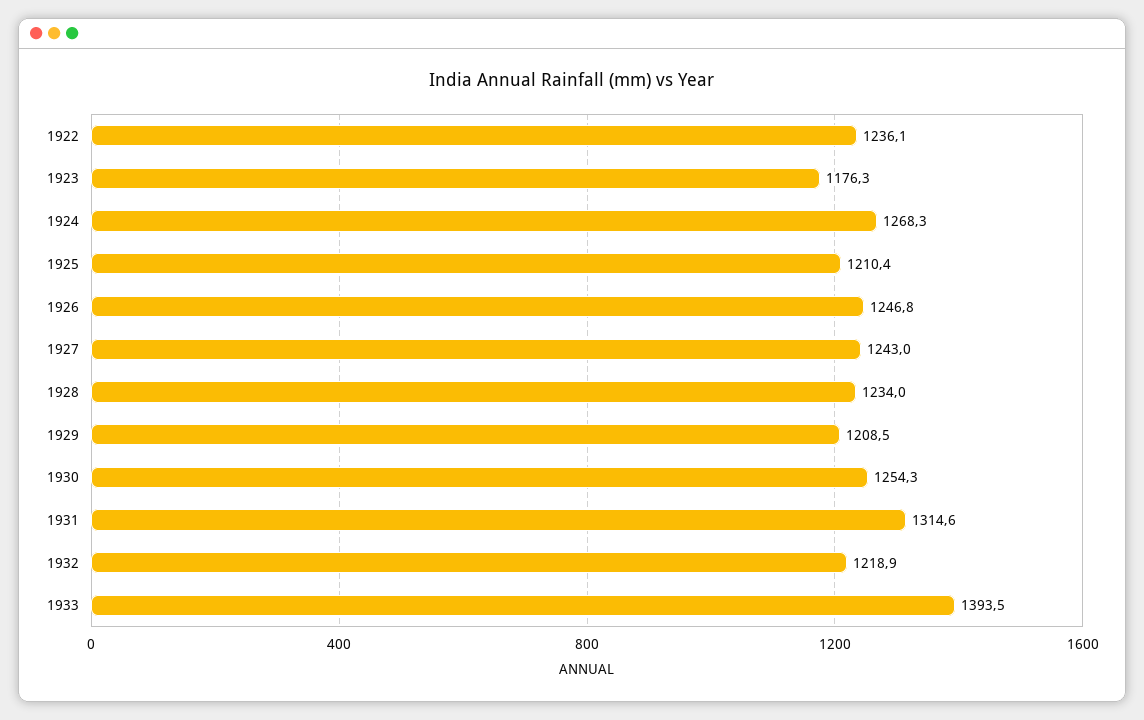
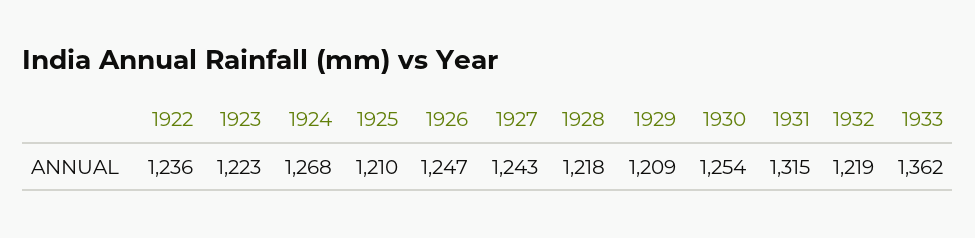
  {
    "1922": 1236.1,
-   "1923": 1176.3,
+   "1923": 1223,
    "1924": 1268.3,
    "1925": 1210.4,
    "1926": 1246.8,
    "1927": 1243,
-   "1928": 1234,
+   "1928": 1218,
    "1929": 1208.5,
    "1930": 1254.3,
    "1931": 1314.6,
    "1932": 1218.9,
-   "1933": 1393.5
+   "1933": 1362
  }

